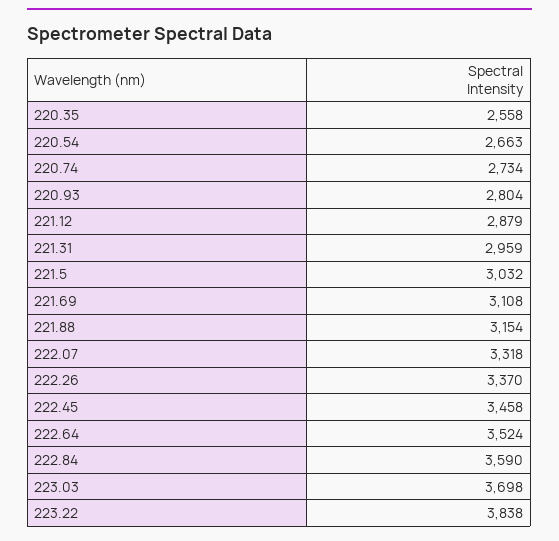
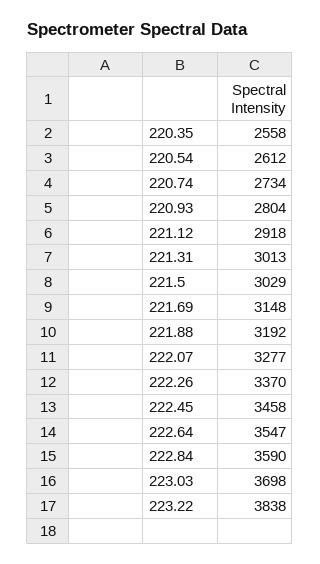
  {
    "220.35": 2558,
-   "220.54": 2663,
+   "220.54": 2612,
    "220.74": 2734,
    "220.93": 2804,
-   "221.12": 2879,
+   "221.12": 2918,
-   "221.31": 2959,
+   "221.31": 3013,
-   "221.5": 3032,
+   "221.5": 3029,
-   "221.69": 3108,
+   "221.69": 3148,
-   "221.88": 3154,
+   "221.88": 3192,
-   "222.07": 3318,
+   "222.07": 3277,
    "222.26": 3370,
    "222.45": 3458,
-   "222.64": 3524,
+   "222.64": 3547,
    "222.84": 3590,
    "223.03": 3698,
    "223.22": 3838
  }

